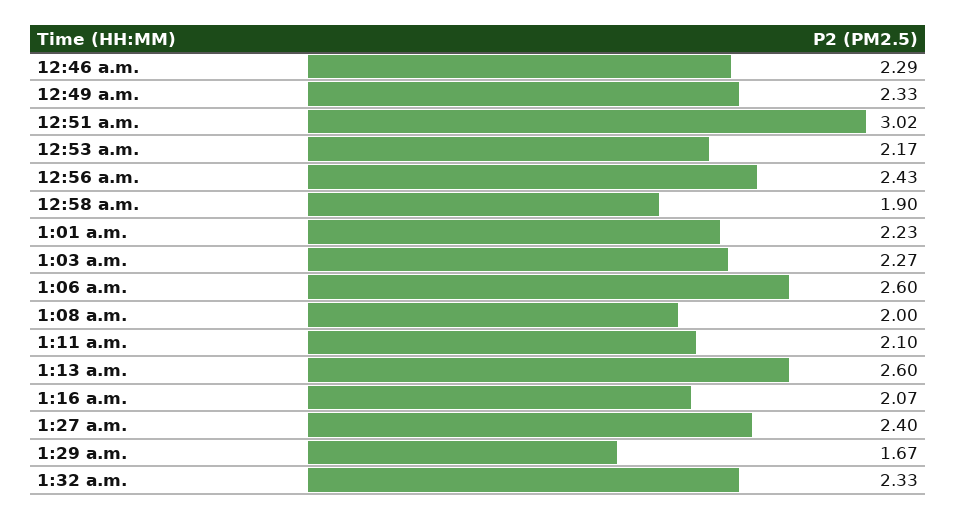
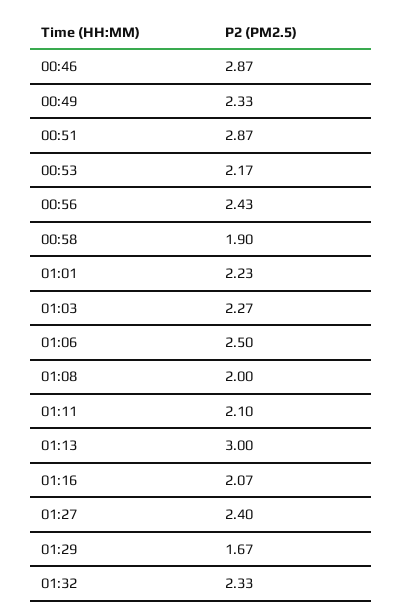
  {
-   "12:46 a.m.": 2.29,
+   "12:46 a.m.": 2.87,
    "12:49 a.m.": 2.33,
-   "12:51 a.m.": 3.02,
+   "12:51 a.m.": 2.87,
    "12:53 a.m.": 2.17,
    "12:56 a.m.": 2.43,
    "12:58 a.m.": 1.9,
    "1:01 a.m.": 2.23,
    "1:03 a.m.": 2.27,
-   "1:06 a.m.": 2.6,
+   "1:06 a.m.": 2.5,
    "1:08 a.m.": 2,
    "1:11 a.m.": 2.1,
-   "1:13 a.m.": 2.6,
+   "1:13 a.m.": 3,
    "1:16 a.m.": 2.07,
    "1:27 a.m.": 2.4,
    "1:29 a.m.": 1.67,
    "1:32 a.m.": 2.33
  }

